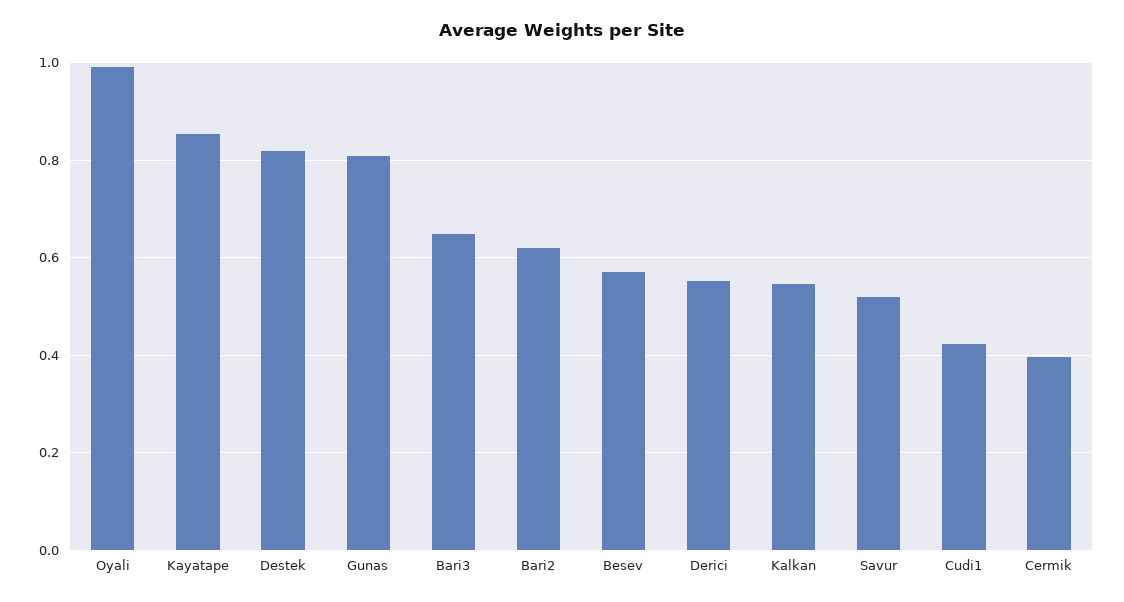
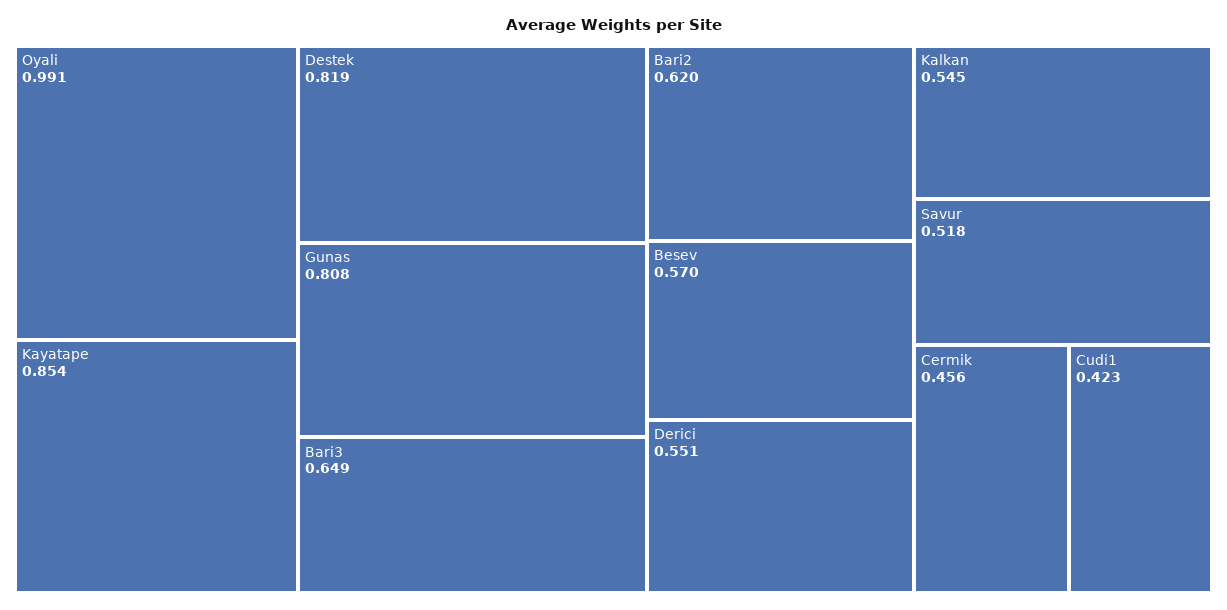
  {
    "Oyali": 0.991,
    "Kayatape": 0.854,
    "Destek": 0.819,
    "Gunas": 0.808,
    "Bari3": 0.649,
    "Bari2": 0.62,
    "Besev": 0.57,
    "Derici": 0.551,
    "Kalkan": 0.545,
    "Savur": 0.518,
    "Cudi1": 0.423,
-   "Cermik": 0.4
+   "Cermik": 0.456
  }

